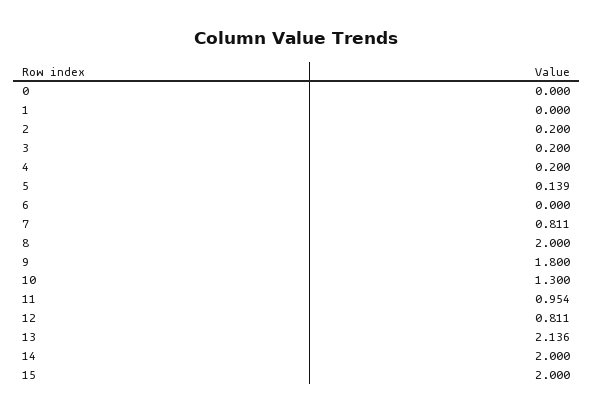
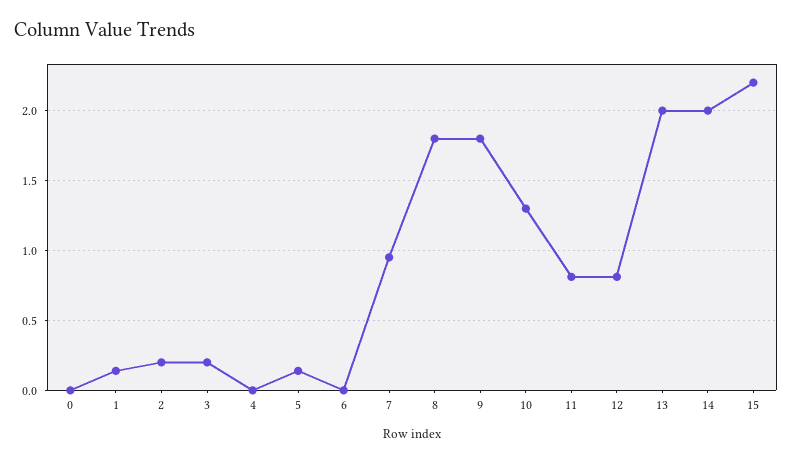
  {
    "0": 0,
-   "1": 0,
+   "1": 0.15,
    "2": 0.2,
    "3": 0.2,
-   "4": 0.2,
+   "4": 0,
    "5": 0.139,
    "6": 0,
-   "7": 0.811,
+   "7": 0.95,
-   "8": 2,
+   "8": 1.8,
    "9": 1.8,
    "10": 1.3,
-   "11": 0.954,
+   "11": 0.8,
    "12": 0.811,
-   "13": 2.136,
+   "13": 2,
    "14": 2,
-   "15": 2
+   "15": 2.2
  }

